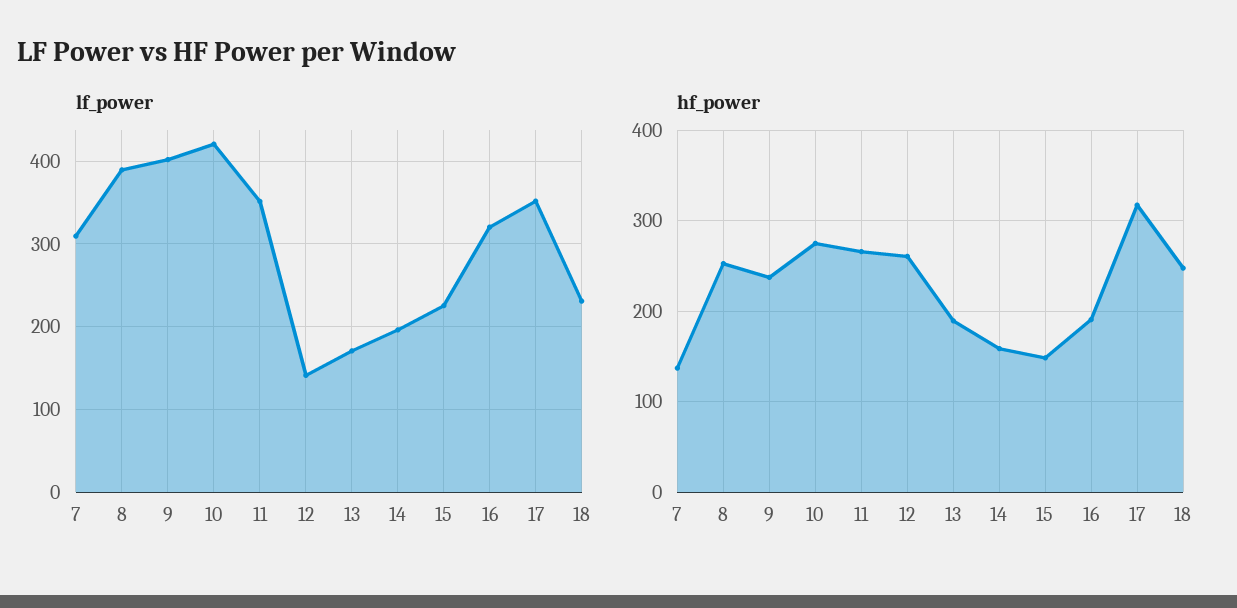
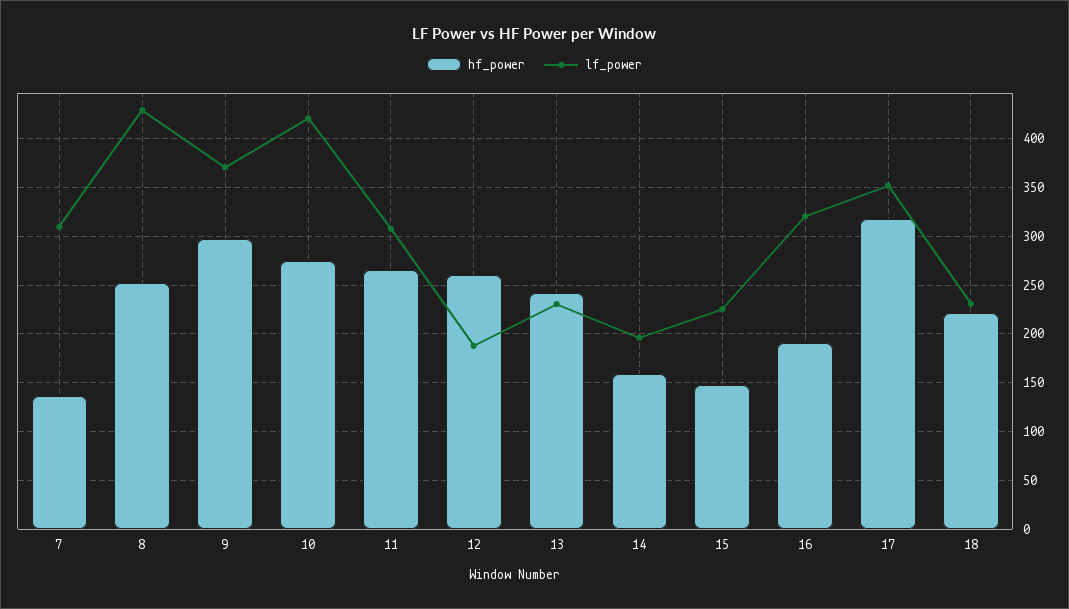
  {
    "lf_power": {
      "7": 310,
-     "8": 390,
+     "8": 430,
-     "9": 400,
+     "9": 370,
      "10": 420,
-     "11": 350,
+     "11": 310,
-     "12": 140,
+     "12": 190,
-     "13": 170,
+     "13": 230,
      "14": 200,
      "15": 230,
      "16": 320,
      "17": 350,
      "18": 230
    },
    "hf_power": {
      "7": 140,
      "8": 250,
-     "9": 240,
+     "9": 300,
      "10": 280,
      "11": 270,
      "12": 260,
-     "13": 190,
+     "13": 240,
      "14": 160,
      "15": 150,
      "16": 190,
      "17": 320,
-     "18": 250
+     "18": 220
    }
  }

